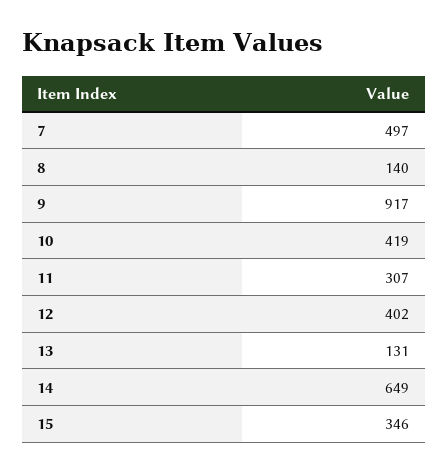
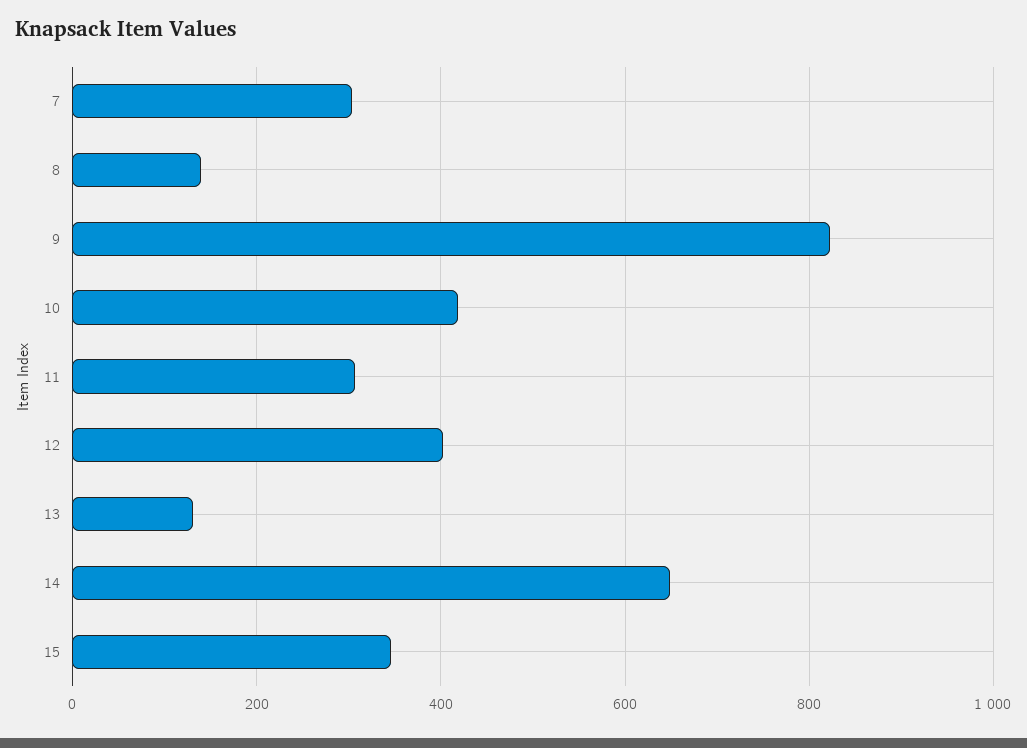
  {
-   "7": 497,
+   "7": 300,
    "8": 140,
-   "9": 917,
+   "9": 820,
    "10": 419,
    "11": 307,
    "12": 402,
    "13": 131,
    "14": 649,
    "15": 346
  }

